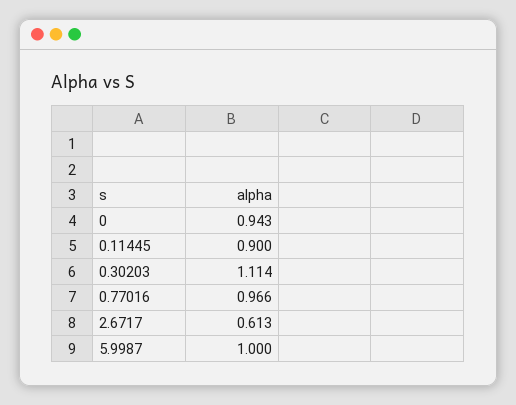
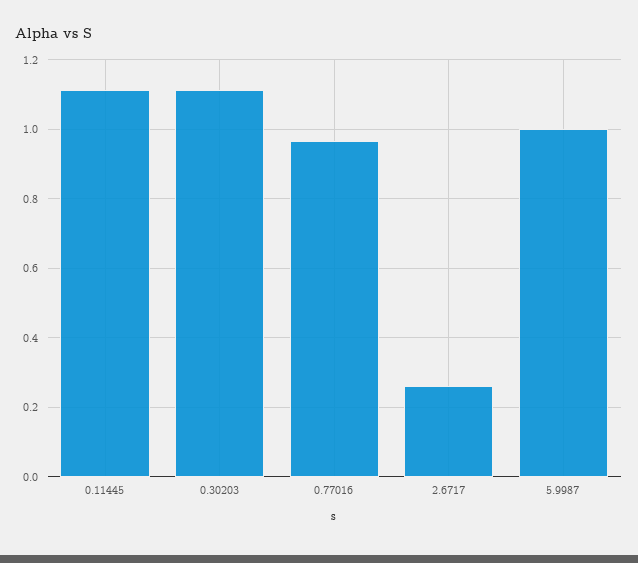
  {
-   "0": 0.943,
-   "0.11445": 0.9,
+   "0.11445": 1.12,
    "0.30203": 1.114,
    "0.77016": 0.966,
-   "2.6717": 0.613,
+   "2.6717": 0.26,
    "5.9987": 1
  }

